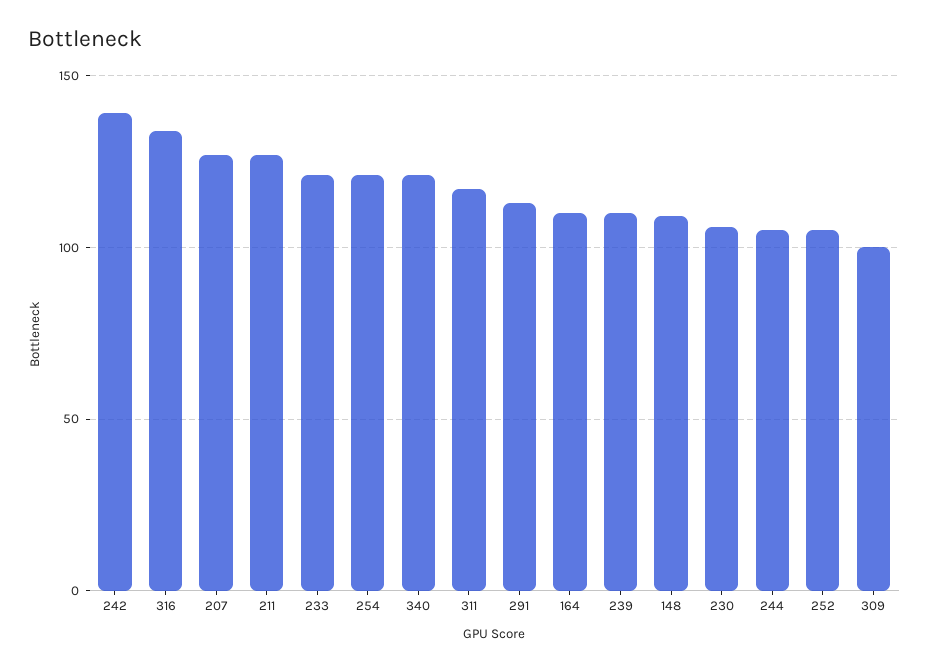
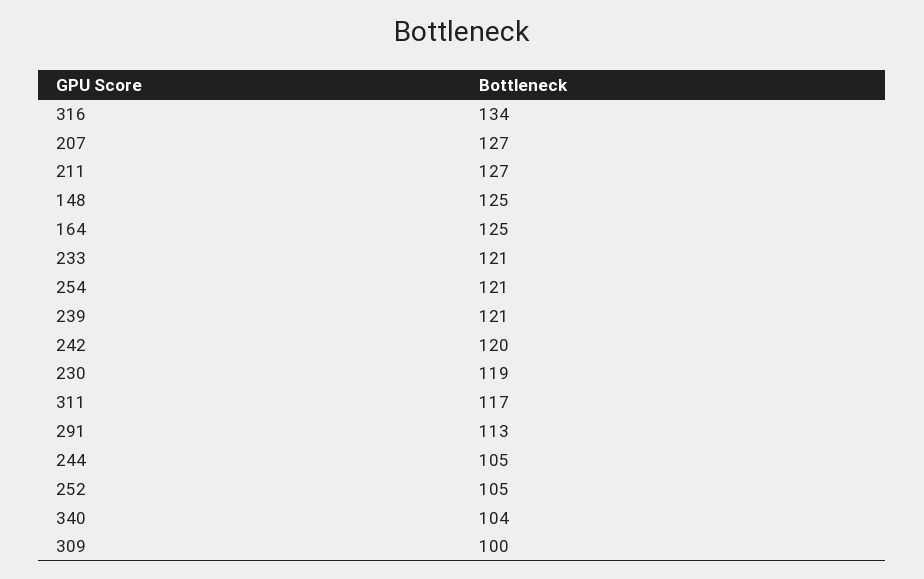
  {
-   "242": 140,
+   "242": 120,
    "316": 134,
    "207": 127,
    "211": 127,
    "233": 121,
    "254": 121,
-   "340": 120,
+   "340": 104,
    "311": 117,
    "291": 113,
-   "164": 110,
+   "164": 125,
-   "239": 110,
+   "239": 121,
-   "148": 110,
+   "148": 125,
-   "230": 105,
+   "230": 119,
    "244": 105,
    "252": 105,
    "309": 100
  }

